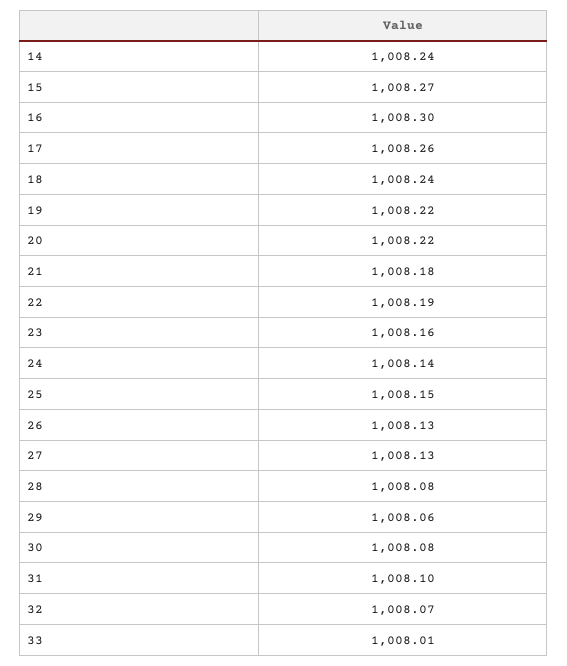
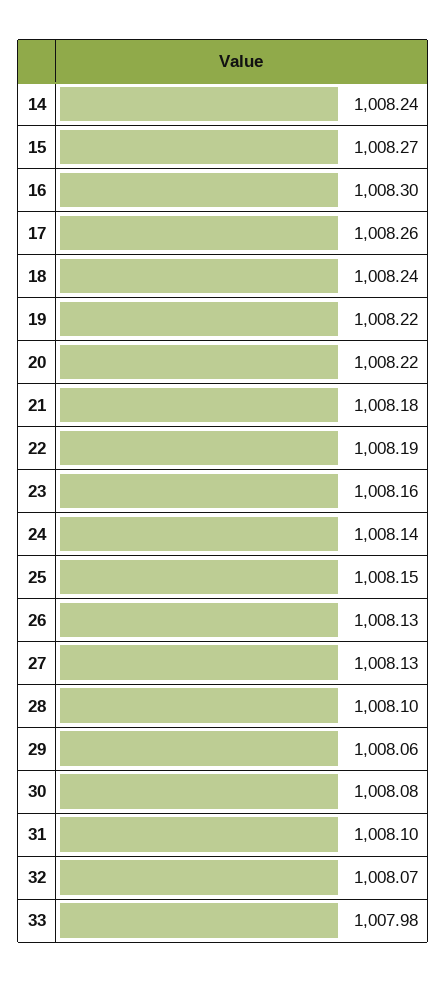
  {
    "14": 1008.24,
    "15": 1008.27,
    "16": 1008.3,
    "17": 1008.26,
    "18": 1008.24,
    "19": 1008.22,
    "20": 1008.22,
    "21": 1008.18,
    "22": 1008.19,
    "23": 1008.16,
    "24": 1008.14,
    "25": 1008.15,
    "26": 1008.13,
    "27": 1008.13,
-   "28": 1008.08,
+   "28": 1008.1,
    "29": 1008.06,
    "30": 1008.08,
    "31": 1008.1,
    "32": 1008.07,
-   "33": 1008.01
+   "33": 1007.98
  }

